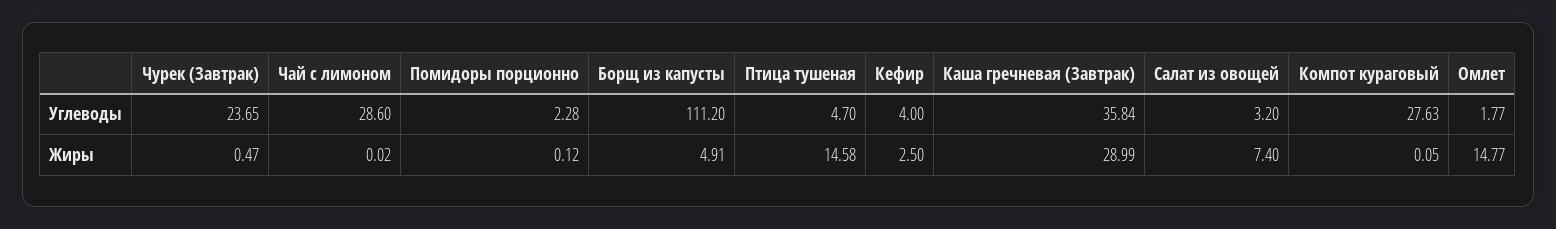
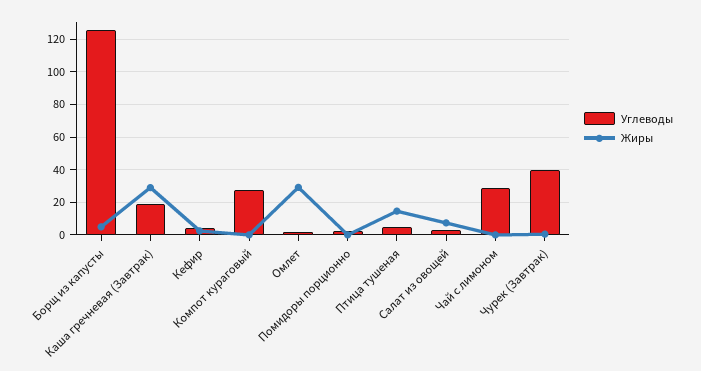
  {
    "Углеводы": {
-     "Чурек (Завтрак)": 23.65,
+     "Чурек (Завтрак)": 40,
      "Чай с лимоном": 28.6,
      "Помидоры порционно": 2.28,
-     "Борщ из капусты": 111.2,
+     "Борщ из капусты": 125,
      "Птица тушеная": 4.7,
      "Кефир": 4,
-     "Каша гречневая (Завтрак)": 35.84,
+     "Каша гречневая (Завтрак)": 20,
      "Салат из овощей": 3.2,
      "Компот кураговый": 27.63,
      "Омлет": 1.77
    },
    "Жиры": {
      "Чурек (Завтрак)": 0.47,
      "Чай с лимоном": 0.02,
      "Помидоры порционно": 0.12,
      "Борщ из капусты": 4.91,
      "Птица тушеная": 14.58,
      "Кефир": 2.5,
      "Каша гречневая (Завтрак)": 28.99,
      "Салат из овощей": 7.4,
      "Компот кураговый": 0.05,
-     "Омлет": 14.77
+     "Омлет": 30
    }
  }

